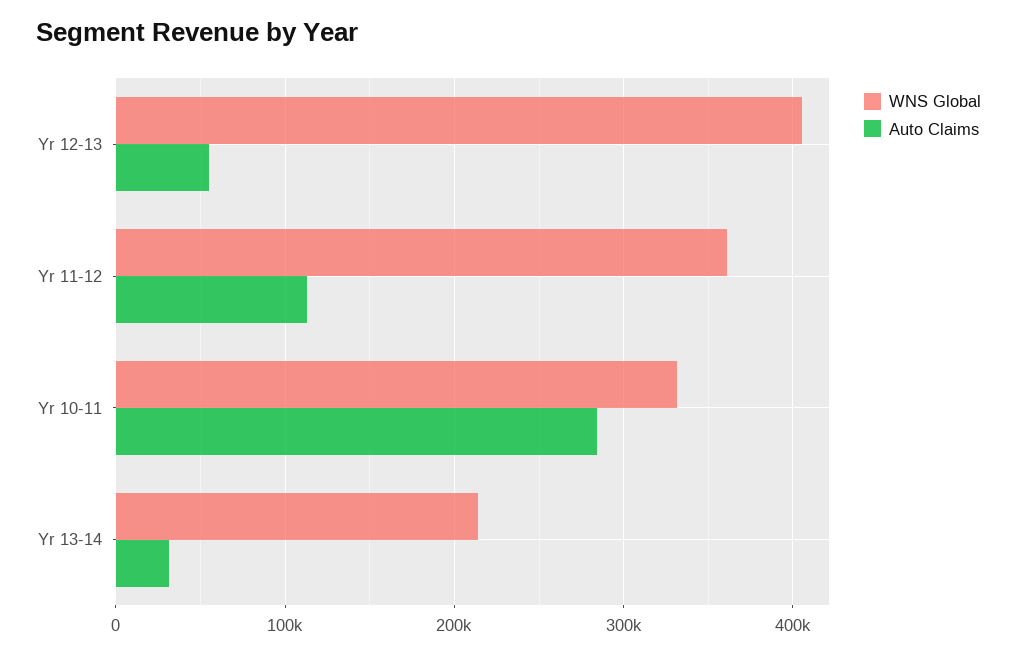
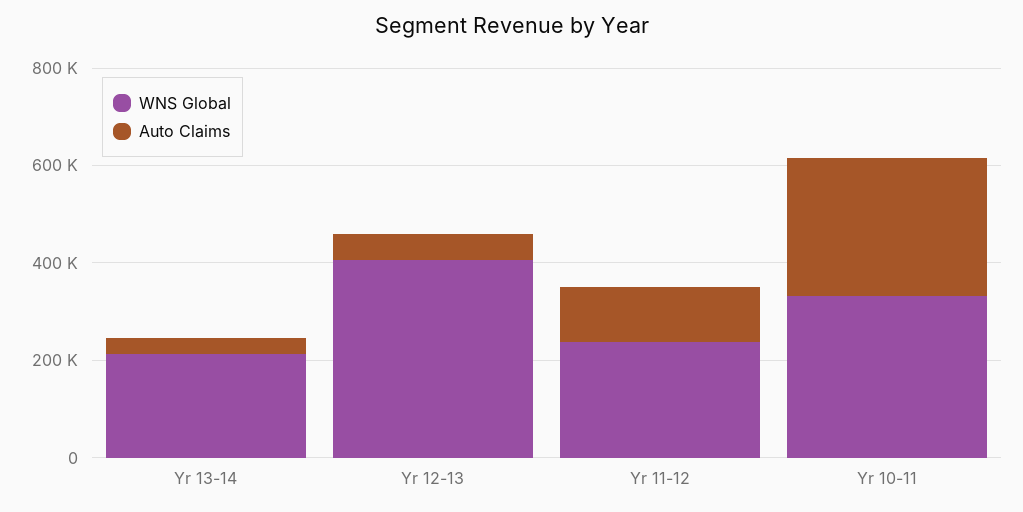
  {
    "WNS Global": {
      "Yr 12-13": 410000,
-     "Yr 11-12": 360000,
+     "Yr 11-12": 250000,
      "Yr 10-11": 330000,
      "Yr 13-14": 210000
    },
    "Auto Claims": {
      "Yr 12-13": 60000,
      "Yr 11-12": 110000,
      "Yr 10-11": 280000,
      "Yr 13-14": 30000
    }
  }

